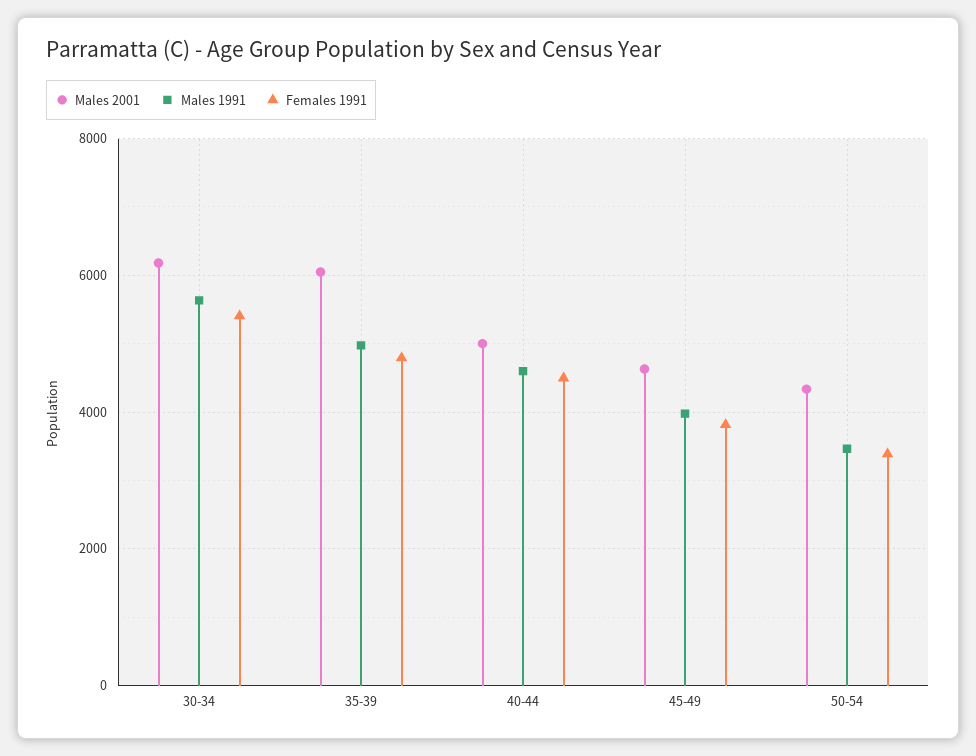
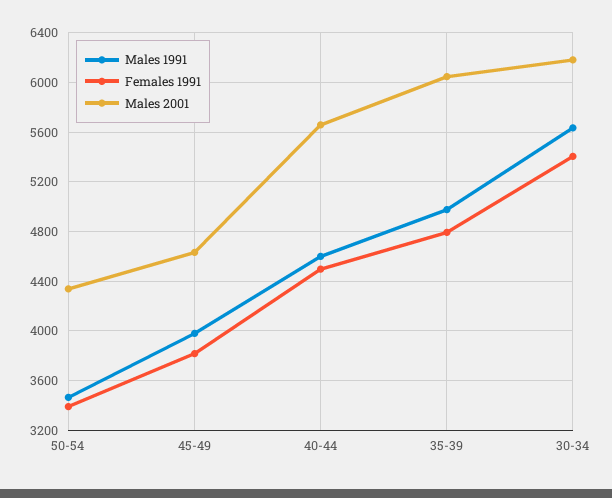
  {
    "Males 2001": {
      "30-34": 6200,
      "35-39": 6050,
-     "40-44": 5000,
+     "40-44": 5650,
      "45-49": 4650,
      "50-54": 4350
    },
    "Males 1991": {
      "30-34": 5650,
      "35-39": 5000,
      "40-44": 4600,
      "45-49": 4000,
      "50-54": 3450
    },
    "Females 1991": {
      "30-34": 5400,
      "35-39": 4800,
      "40-44": 4500,
      "45-49": 3800,
      "50-54": 3400
    }
  }

